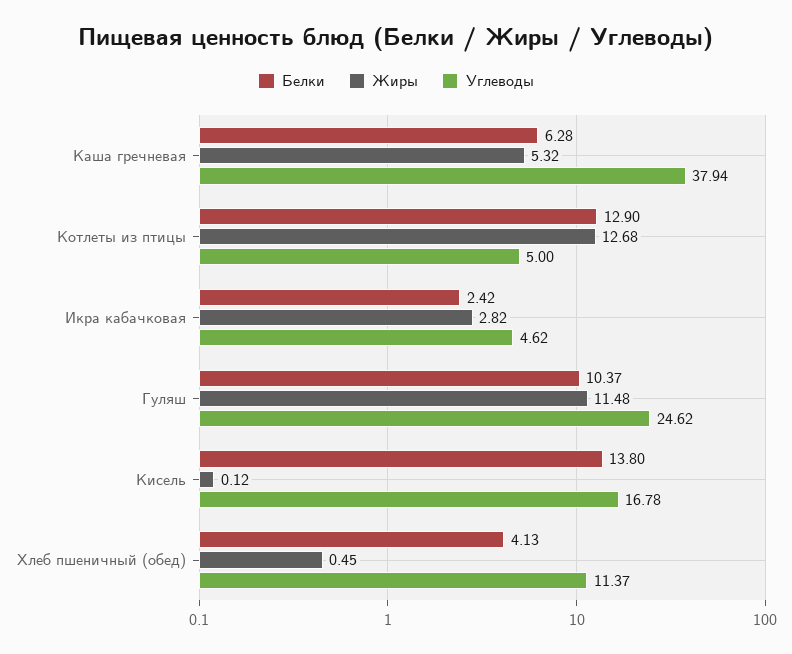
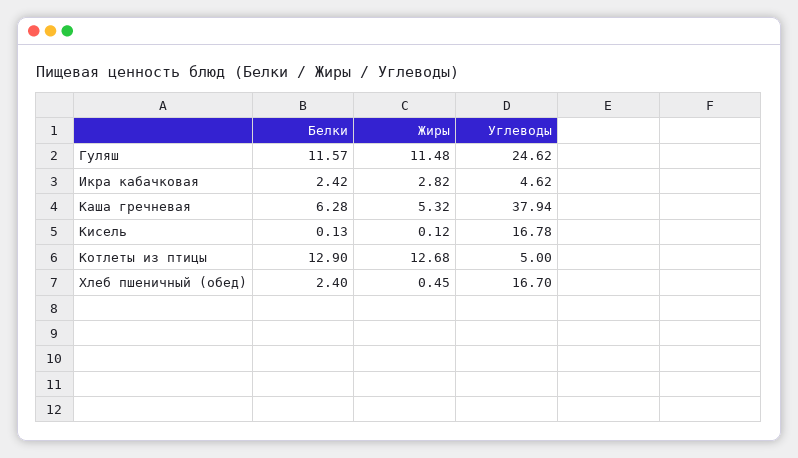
  {
    "Белки": {
      "Каша гречневая": 6.28,
      "Котлеты из птицы": 12.9,
      "Икра кабачковая": 2.42,
-     "Гуляш": 10.37,
+     "Гуляш": 11.57,
-     "Кисель": 13.8,
+     "Кисель": 0.13,
-     "Хлеб пшеничный (обед)": 4.13
+     "Хлеб пшеничный (обед)": 2.4
    },
    "Жиры": {
      "Каша гречневая": 5.32,
      "Котлеты из птицы": 12.68,
      "Икра кабачковая": 2.82,
      "Гуляш": 11.48,
      "Кисель": 0.12,
      "Хлеб пшеничный (обед)": 0.45
    },
    "Углеводы": {
      "Каша гречневая": 37.94,
      "Котлеты из птицы": 5,
      "Икра кабачковая": 4.62,
      "Гуляш": 24.62,
      "Кисель": 16.78,
-     "Хлеб пшеничный (обед)": 11.37
+     "Хлеб пшеничный (обед)": 16.7
    }
  }

